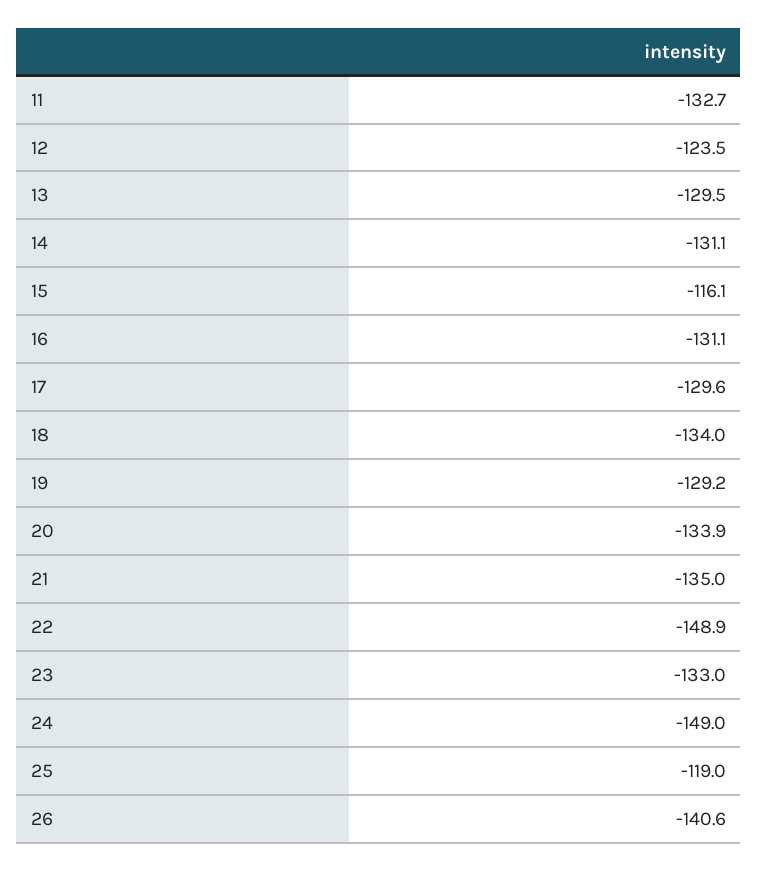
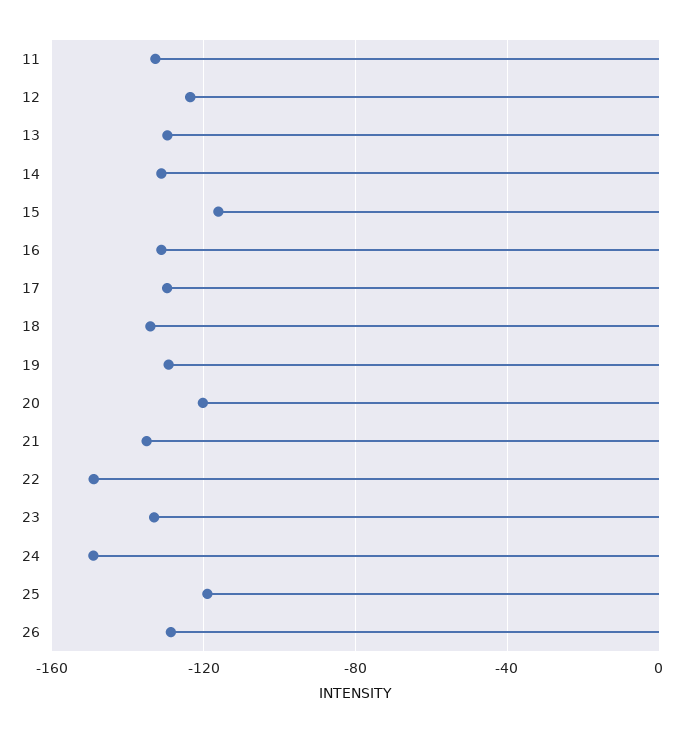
  {
    "11": -132.7,
    "12": -123.5,
    "13": -129.5,
    "14": -131.1,
    "15": -116.1,
    "16": -131.1,
    "17": -129.6,
    "18": -134,
    "19": -129.2,
-   "20": -133.9,
+   "20": -120,
    "21": -135,
    "22": -148.9,
    "23": -133,
    "24": -149,
    "25": -119,
-   "26": -140.6
+   "26": -130
  }

